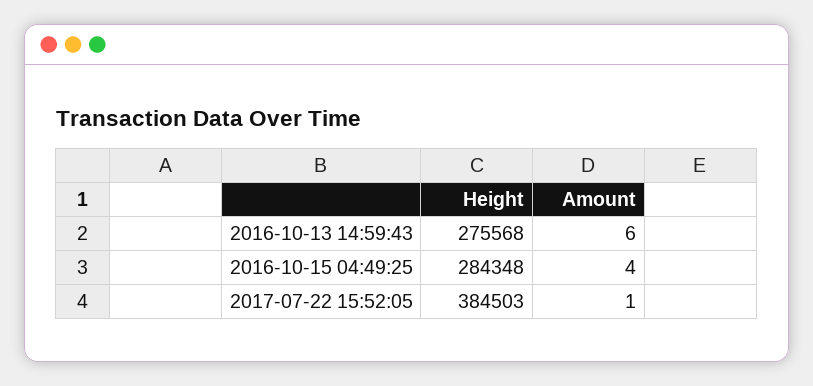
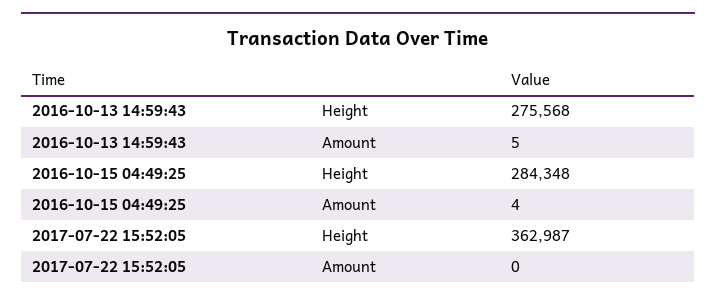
  {
    "Height": {
      "2016-10-13 14:59:43": 275568,
      "2016-10-15 04:49:25": 284348,
-     "2017-07-22 15:52:05": 384503
+     "2017-07-22 15:52:05": 362987
    },
    "Amount": {
-     "2016-10-13 14:59:43": 6,
+     "2016-10-13 14:59:43": 5,
      "2016-10-15 04:49:25": 4,
-     "2017-07-22 15:52:05": 1
+     "2017-07-22 15:52:05": 0
    }
  }

